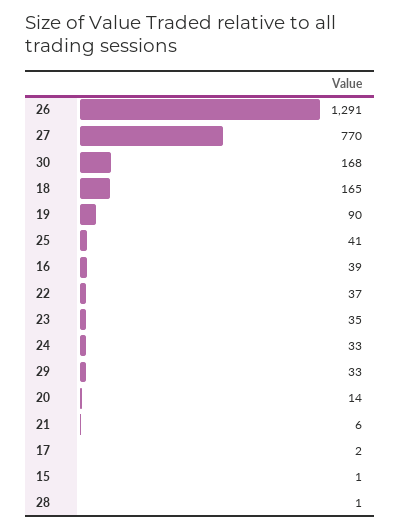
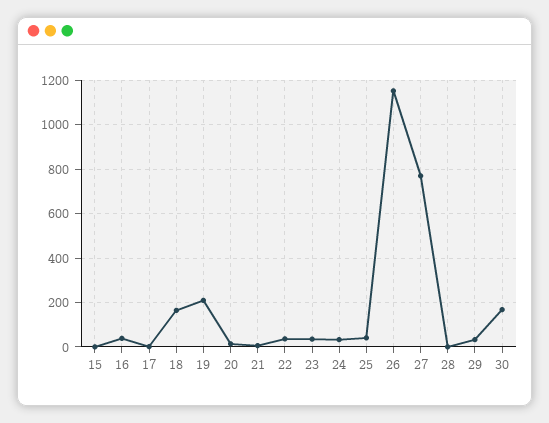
  {
-   "26": 1291,
+   "26": 1150,
    "27": 770,
    "30": 168,
    "18": 165,
-   "19": 90,
+   "19": 200,
    "25": 41,
    "16": 39,
    "22": 37,
    "23": 35,
    "24": 33,
    "29": 33,
    "20": 14,
    "21": 6,
    "17": 2,
    "15": 1,
    "28": 1
  }

